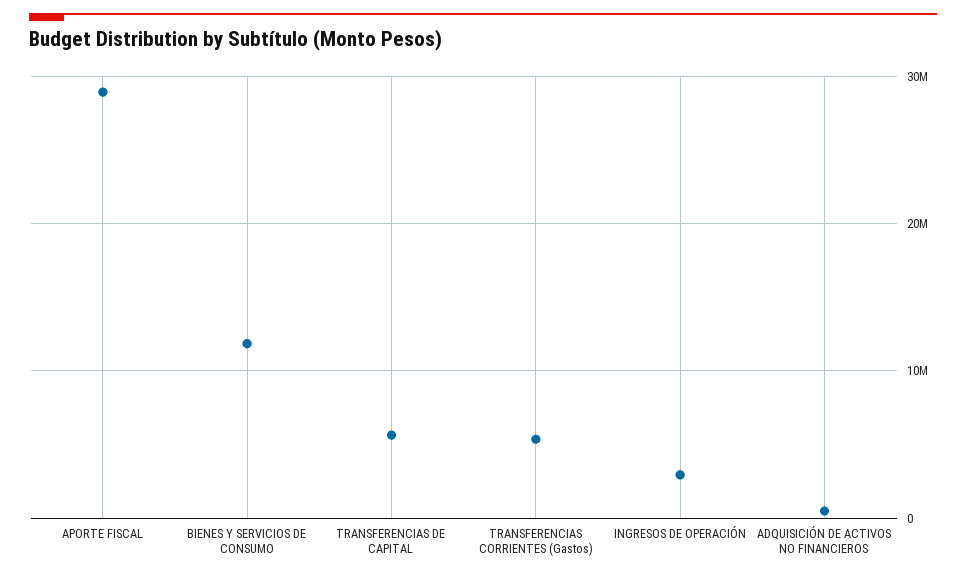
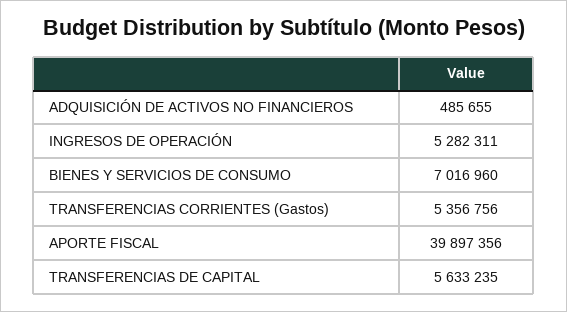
  {
-   "APORTE FISCAL": 29000000,
+   "APORTE FISCAL": 39897356,
-   "BIENES Y SERVICIOS DE CONSUMO": 12000000,
+   "BIENES Y SERVICIOS DE CONSUMO": 7016960,
    "TRANSFERENCIAS DE CAPITAL": 5633235,
    "TRANSFERENCIAS CORRIENTES (Gastos)": 5356756,
-   "INGRESOS DE OPERACIÓN": 3000000,
+   "INGRESOS DE OPERACIÓN": 5282311,
    "ADQUISICIÓN DE ACTIVOS NO FINANCIEROS": 485655
  }

